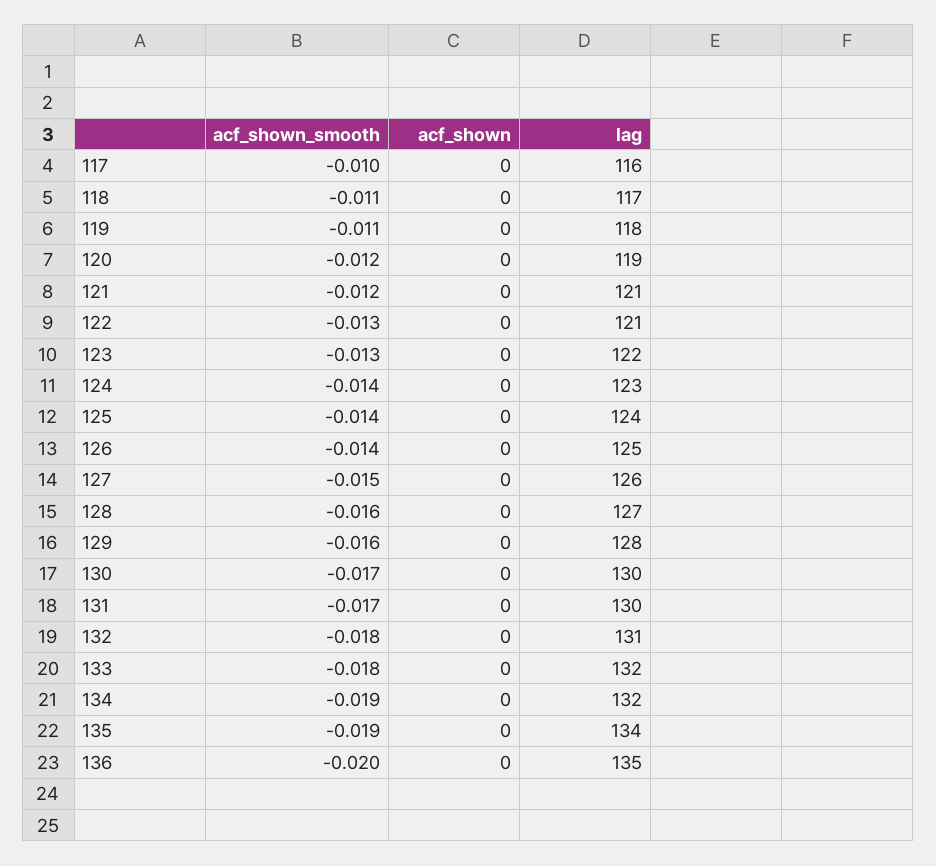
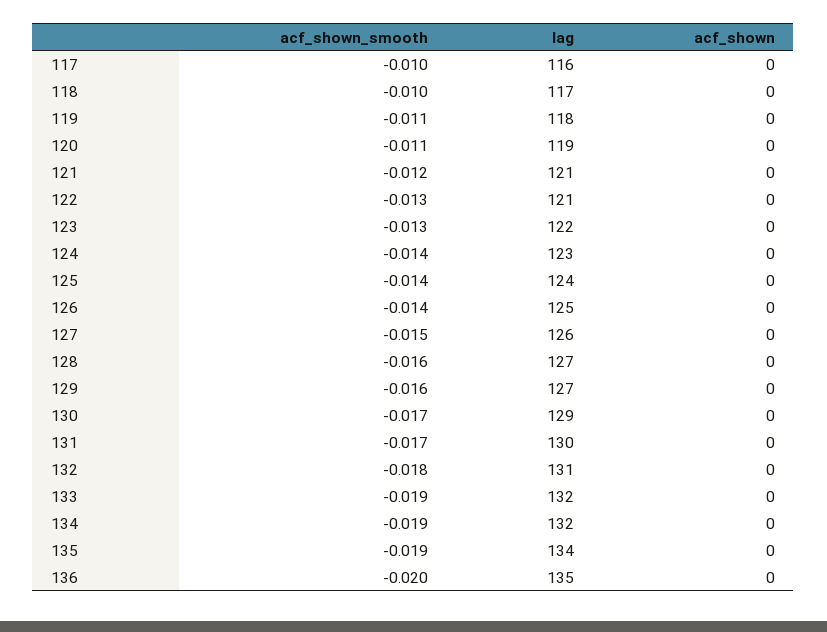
  {
    "acf_shown_smooth": {
      "117": -0.01,
-     "118": -0.011,
+     "118": -0.01,
      "119": -0.011,
-     "120": -0.012,
+     "120": -0.011,
      "121": -0.012,
      "122": -0.013,
      "123": -0.013,
      "124": -0.014,
      "125": -0.014,
      "126": -0.014,
      "127": -0.015,
      "128": -0.016,
      "129": -0.016,
      "130": -0.017,
      "131": -0.017,
      "132": -0.018,
-     "133": -0.018,
+     "133": -0.019,
      "134": -0.019,
      "135": -0.019,
      "136": -0.02
    },
    "acf_shown": {
      "117": 0,
      "118": 0,
      "119": 0,
      "120": 0,
      "121": 0,
      "122": 0,
      "123": 0,
      "124": 0,
      "125": 0,
      "126": 0,
      "127": 0,
      "128": 0,
      "129": 0,
      "130": 0,
      "131": 0,
      "132": 0,
      "133": 0,
      "134": 0,
      "135": 0,
      "136": 0
    },
    "lag": {
      "117": 116,
      "118": 117,
      "119": 118,
      "120": 119,
      "121": 121,
      "122": 121,
      "123": 122,
      "124": 123,
      "125": 124,
      "126": 125,
      "127": 126,
      "128": 127,
-     "129": 128,
+     "129": 127,
-     "130": 130,
+     "130": 129,
      "131": 130,
      "132": 131,
      "133": 132,
      "134": 132,
      "135": 134,
      "136": 135
    }
  }

